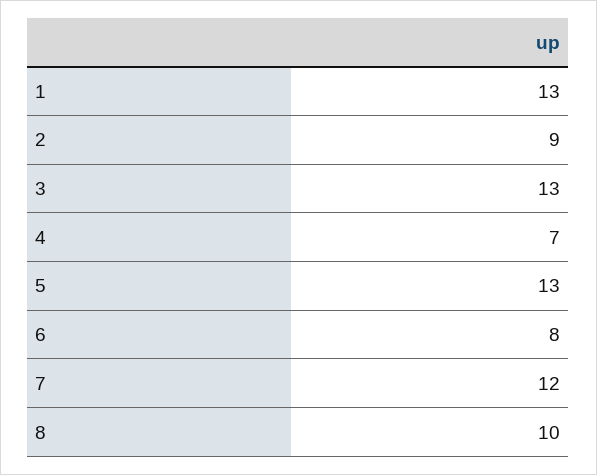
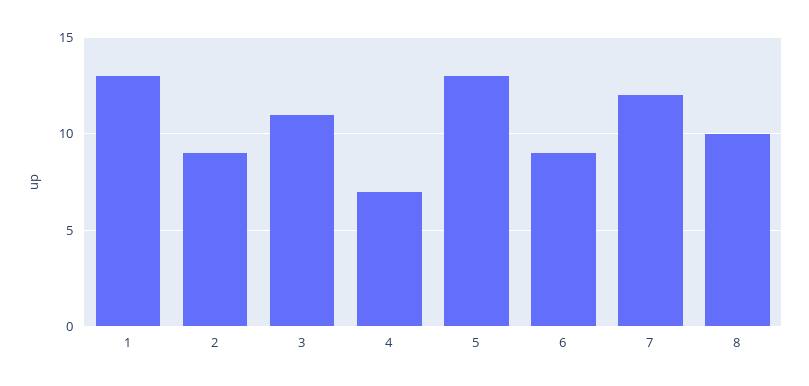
  {
    "1": 13,
    "2": 9,
-   "3": 13,
+   "3": 11,
    "4": 7,
    "5": 13,
-   "6": 8,
+   "6": 9,
    "7": 12,
    "8": 10
  }

